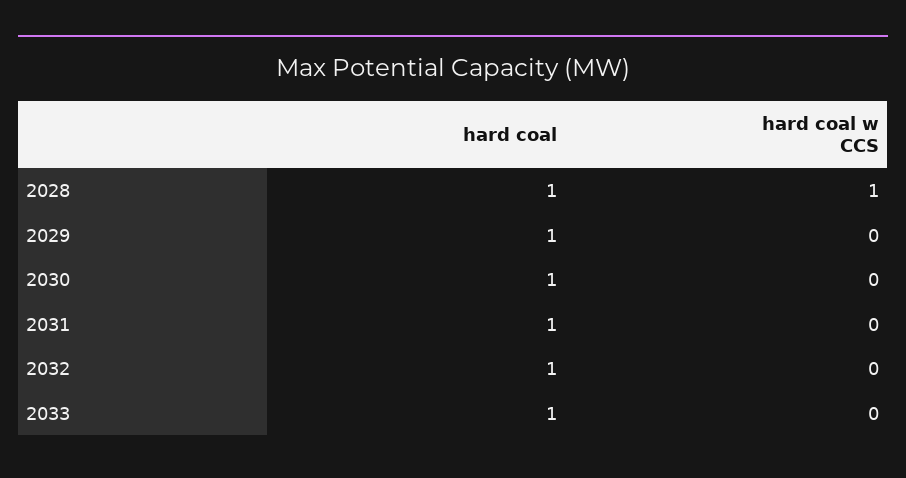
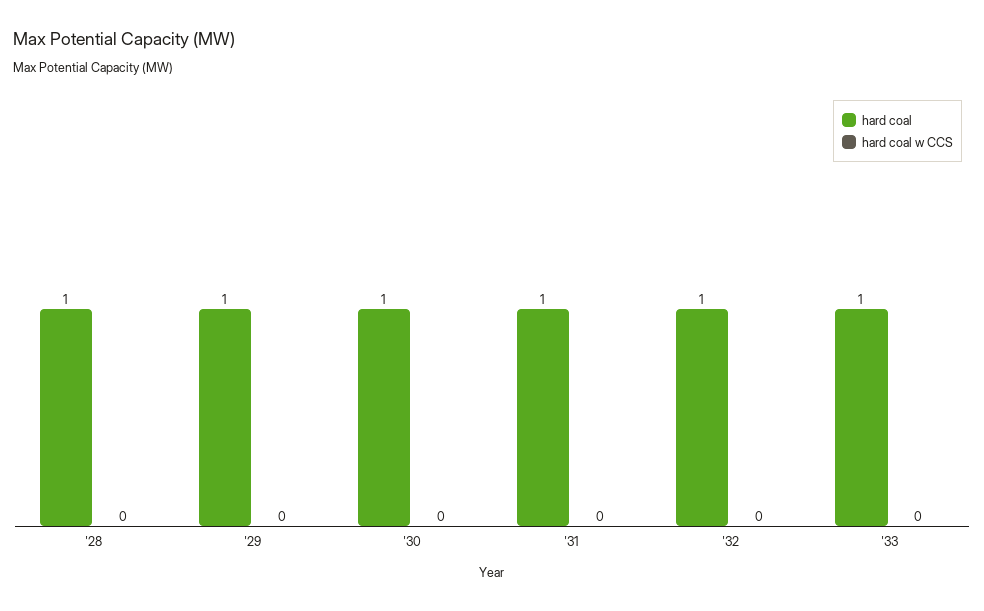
  {
    "hard coal": {
      "2028": 1,
      "2029": 1,
      "2030": 1,
      "2031": 1,
      "2032": 1,
      "2033": 1
    },
    "hard coal w CCS": {
-     "2028": 1,
+     "2028": 0,
      "2029": 0,
      "2030": 0,
      "2031": 0,
      "2032": 0,
      "2033": 0
    }
  }

